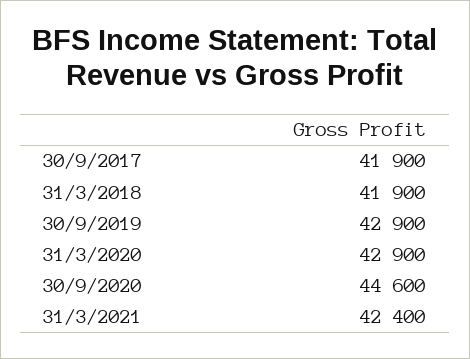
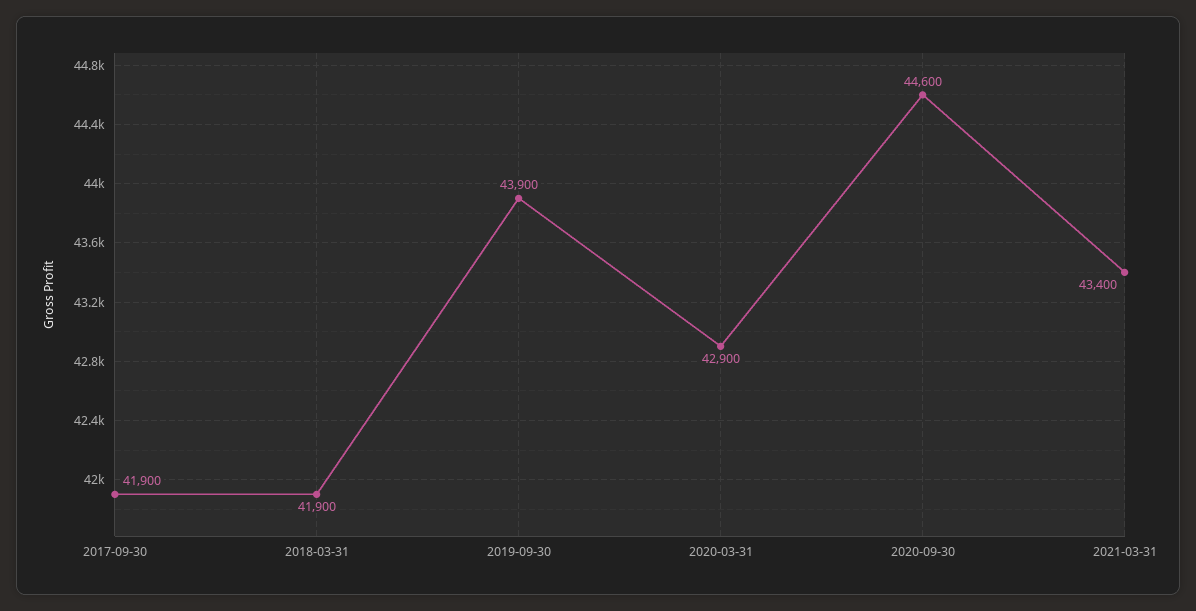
  {
    "30/9/2017": 41900,
    "31/3/2018": 41900,
-   "30/9/2019": 42900,
+   "30/9/2019": 43900,
    "31/3/2020": 42900,
    "30/9/2020": 44600,
-   "31/3/2021": 42400
+   "31/3/2021": 43400
  }

